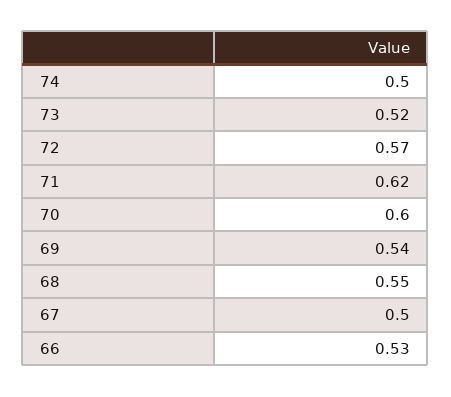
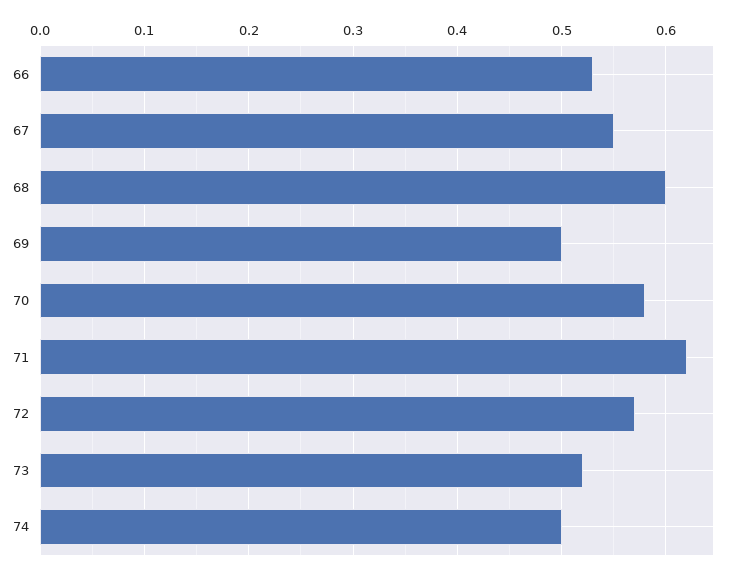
  {
    "74": 0.5,
    "73": 0.52,
    "72": 0.57,
    "71": 0.62,
-   "70": 0.6,
+   "70": 0.58,
-   "69": 0.54,
+   "69": 0.5,
-   "68": 0.55,
+   "68": 0.6,
-   "67": 0.5,
+   "67": 0.55,
    "66": 0.53
  }

